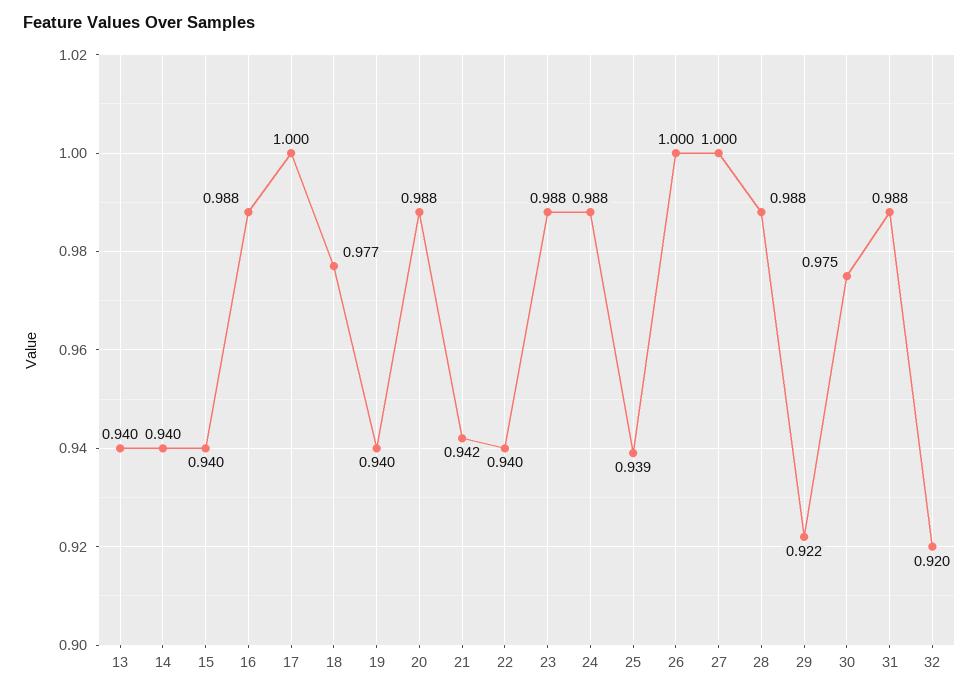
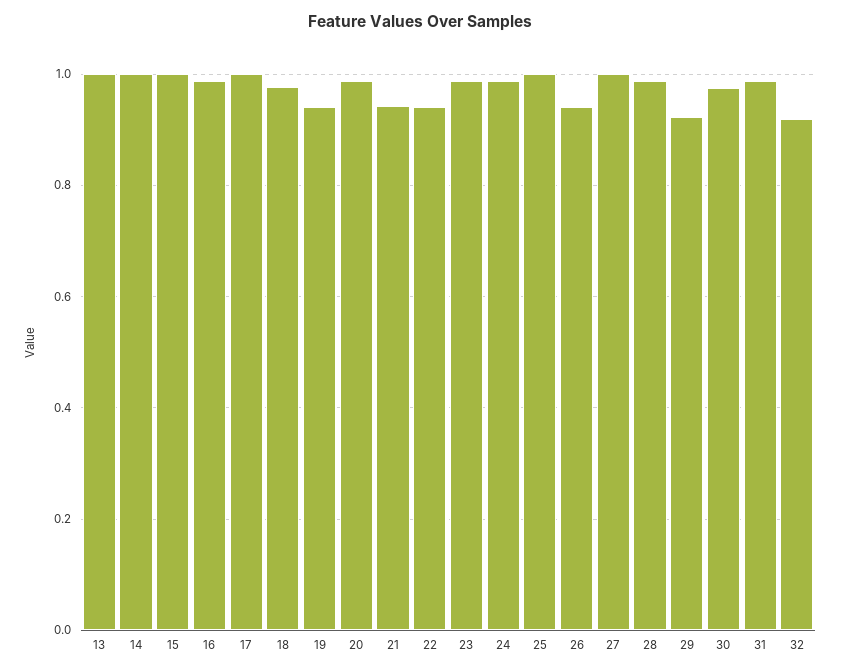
  {
-   "13": 0.94,
+   "13": 1,
-   "14": 0.94,
+   "14": 1,
-   "15": 0.94,
+   "15": 1,
    "16": 0.988,
    "17": 1,
    "18": 0.977,
    "19": 0.94,
    "20": 0.988,
    "21": 0.942,
    "22": 0.94,
    "23": 0.988,
    "24": 0.988,
-   "25": 0.939,
+   "25": 1,
-   "26": 1,
+   "26": 0.94,
    "27": 1,
    "28": 0.988,
    "29": 0.922,
    "30": 0.975,
    "31": 0.988,
    "32": 0.92
  }

